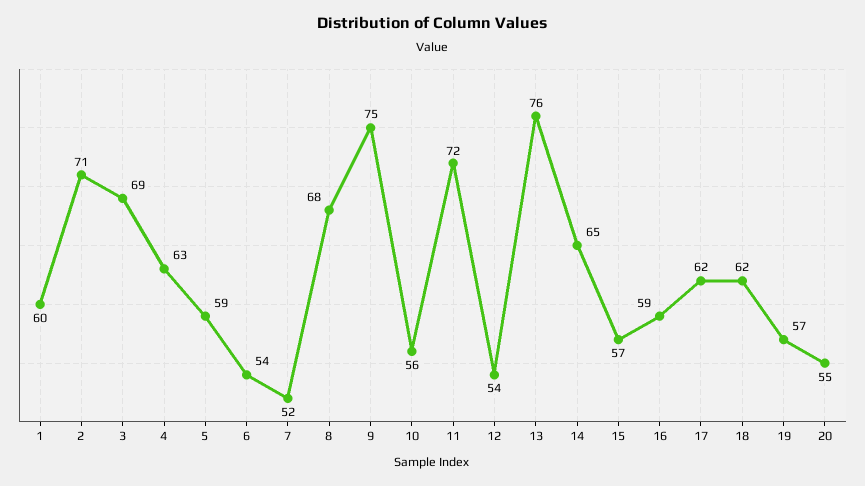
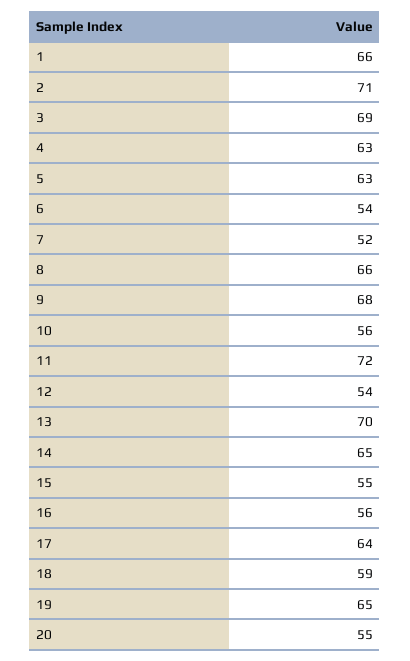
  {
-   "1": 60,
+   "1": 66,
    "2": 71,
    "3": 69,
    "4": 63,
-   "5": 59,
+   "5": 63,
    "6": 54,
    "7": 52,
-   "8": 68,
+   "8": 66,
-   "9": 75,
+   "9": 68,
    "10": 56,
    "11": 72,
    "12": 54,
-   "13": 76,
+   "13": 70,
    "14": 65,
-   "15": 57,
+   "15": 55,
-   "16": 59,
+   "16": 56,
-   "17": 62,
+   "17": 64,
-   "18": 62,
+   "18": 59,
-   "19": 57,
+   "19": 65,
    "20": 55
  }

